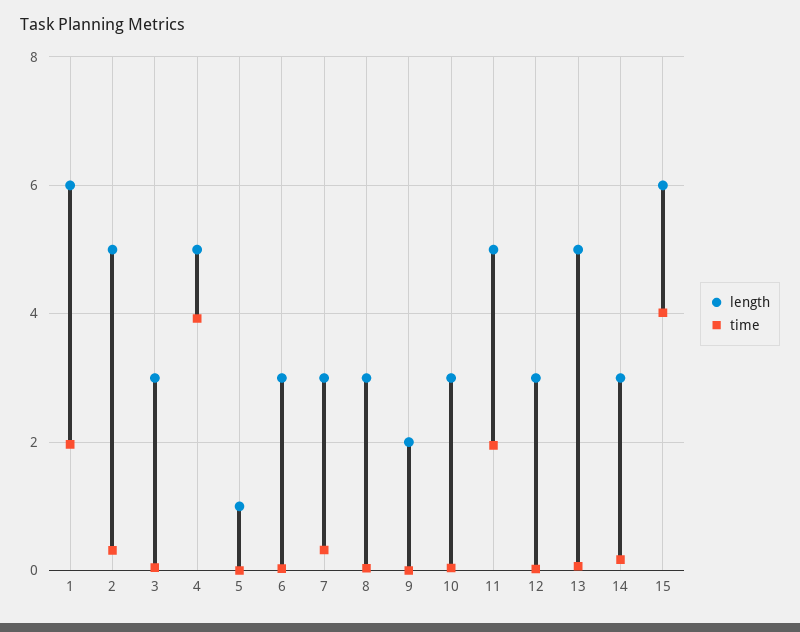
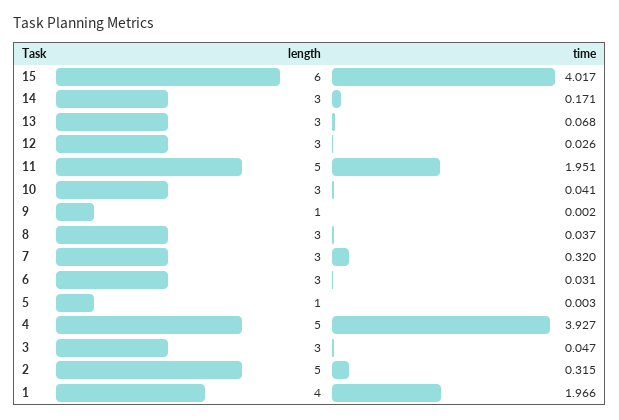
  {
    "length": {
-     "1": 6,
+     "1": 4,
      "2": 5,
      "3": 3,
      "4": 5,
      "5": 1,
      "6": 3,
      "7": 3,
      "8": 3,
-     "9": 2,
+     "9": 1,
      "10": 3,
      "11": 5,
      "12": 3,
-     "13": 5,
+     "13": 3,
      "14": 3,
      "15": 6
    },
    "time": {
      "1": 1.966,
      "2": 0.315,
      "3": 0.047,
      "4": 3.927,
      "5": 0.003,
      "6": 0.031,
      "7": 0.32,
      "8": 0.037,
      "9": 0.002,
      "10": 0.041,
      "11": 1.951,
      "12": 0.026,
      "13": 0.068,
      "14": 0.171,
      "15": 4.017
    }
  }

